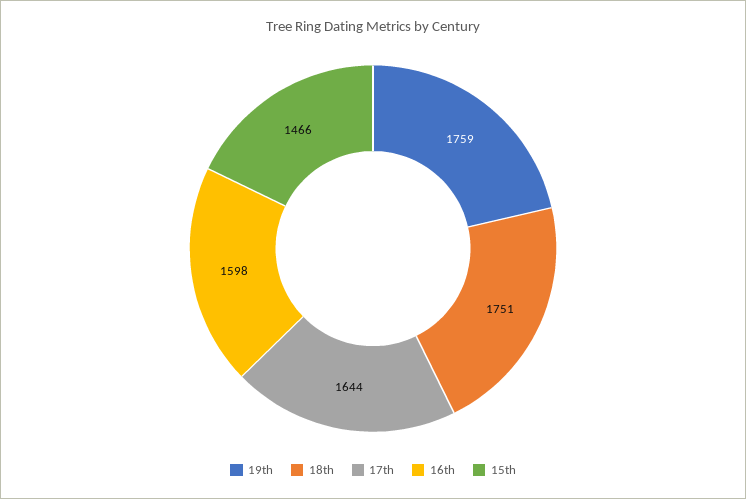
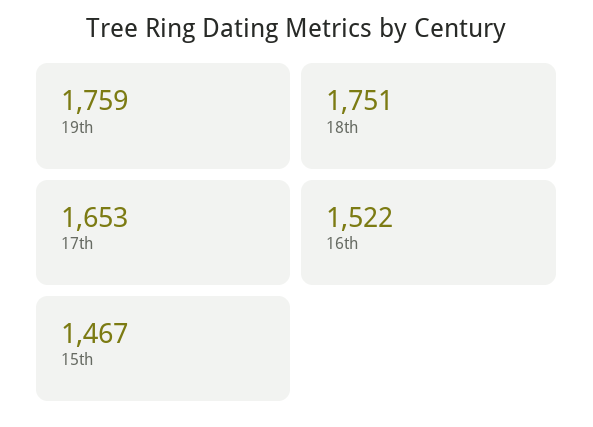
  {
    "19th": 1759,
    "18th": 1751,
-   "17th": 1644,
+   "17th": 1653,
-   "16th": 1598,
+   "16th": 1522,
-   "15th": 1466
+   "15th": 1467
  }

